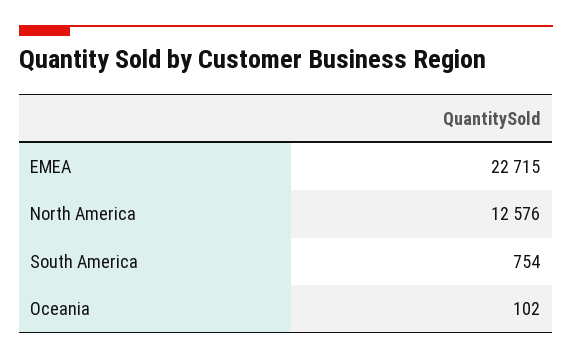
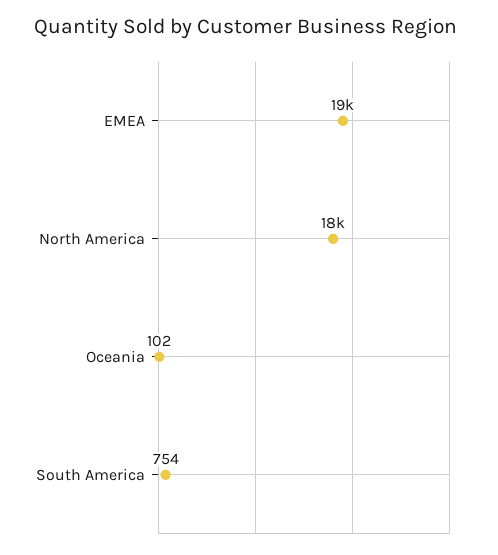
  {
-   "EMEA": 22715,
+   "EMEA": 19000,
-   "North America": 12576,
+   "North America": 18000,
    "South America": 754,
    "Oceania": 102
  }

